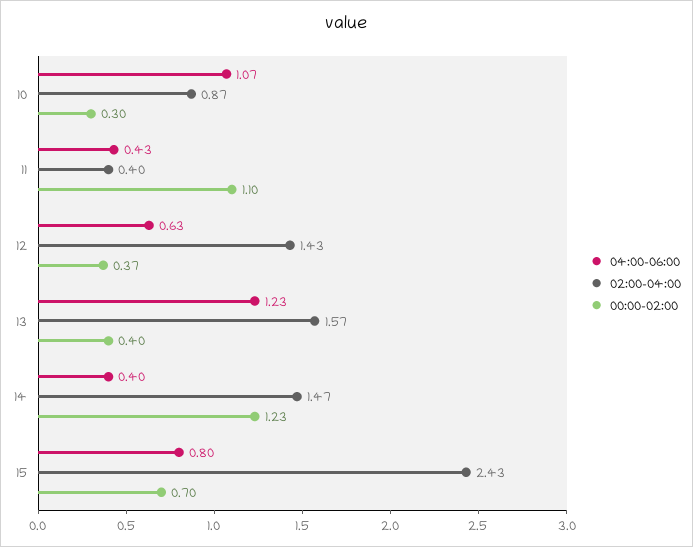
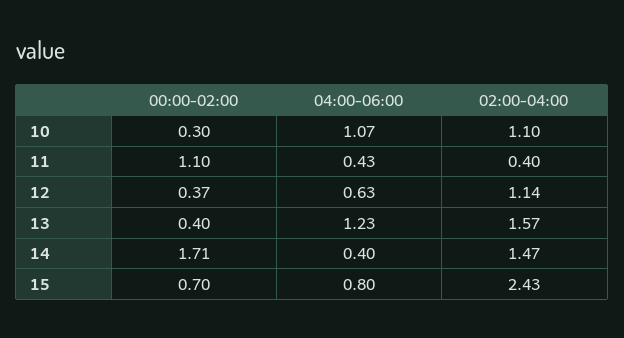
  {
    "04:00-06:00": {
      "10": 1.07,
      "11": 0.43,
      "12": 0.63,
      "13": 1.23,
      "14": 0.4,
      "15": 0.8
    },
    "02:00-04:00": {
-     "10": 0.87,
+     "10": 1.1,
      "11": 0.4,
-     "12": 1.43,
+     "12": 1.14,
      "13": 1.57,
      "14": 1.47,
      "15": 2.43
    },
    "00:00-02:00": {
      "10": 0.3,
      "11": 1.1,
      "12": 0.37,
      "13": 0.4,
-     "14": 1.23,
+     "14": 1.71,
      "15": 0.7
    }
  }

